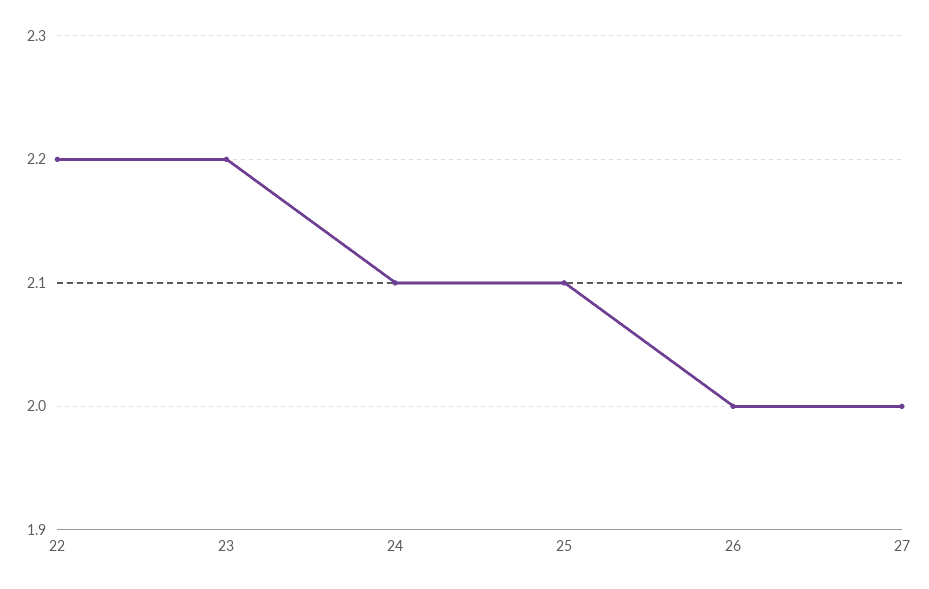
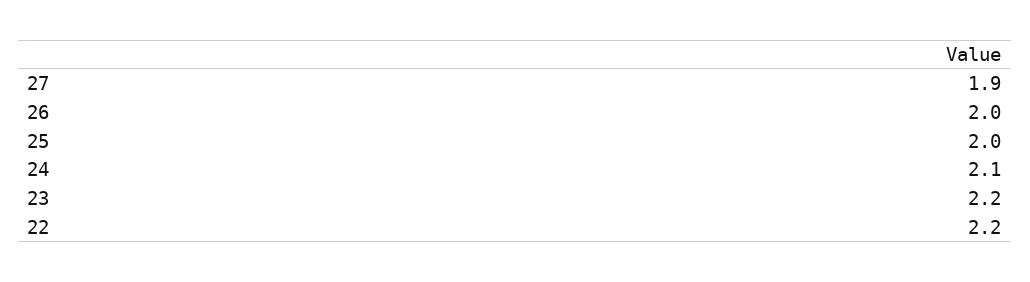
  {
    "22": 2.2,
    "23": 2.2,
    "24": 2.1,
-   "25": 2.1,
+   "25": 2,
    "26": 2,
-   "27": 2
+   "27": 1.9
  }

